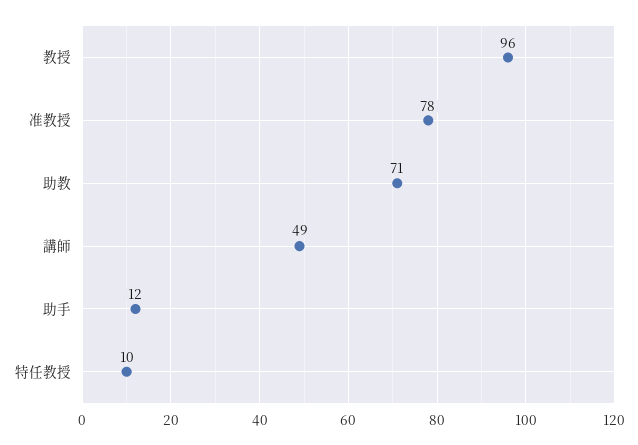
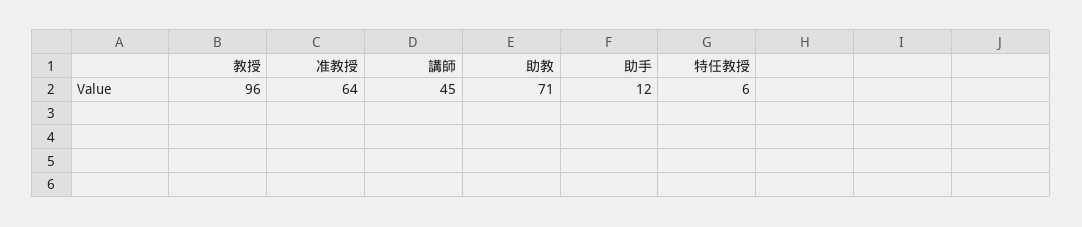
  {
    "教授": 96,
-   "准教授": 78,
+   "准教授": 64,
    "助教": 71,
-   "講師": 49,
+   "講師": 45,
    "助手": 12,
-   "特任教授": 10
+   "特任教授": 6
  }

